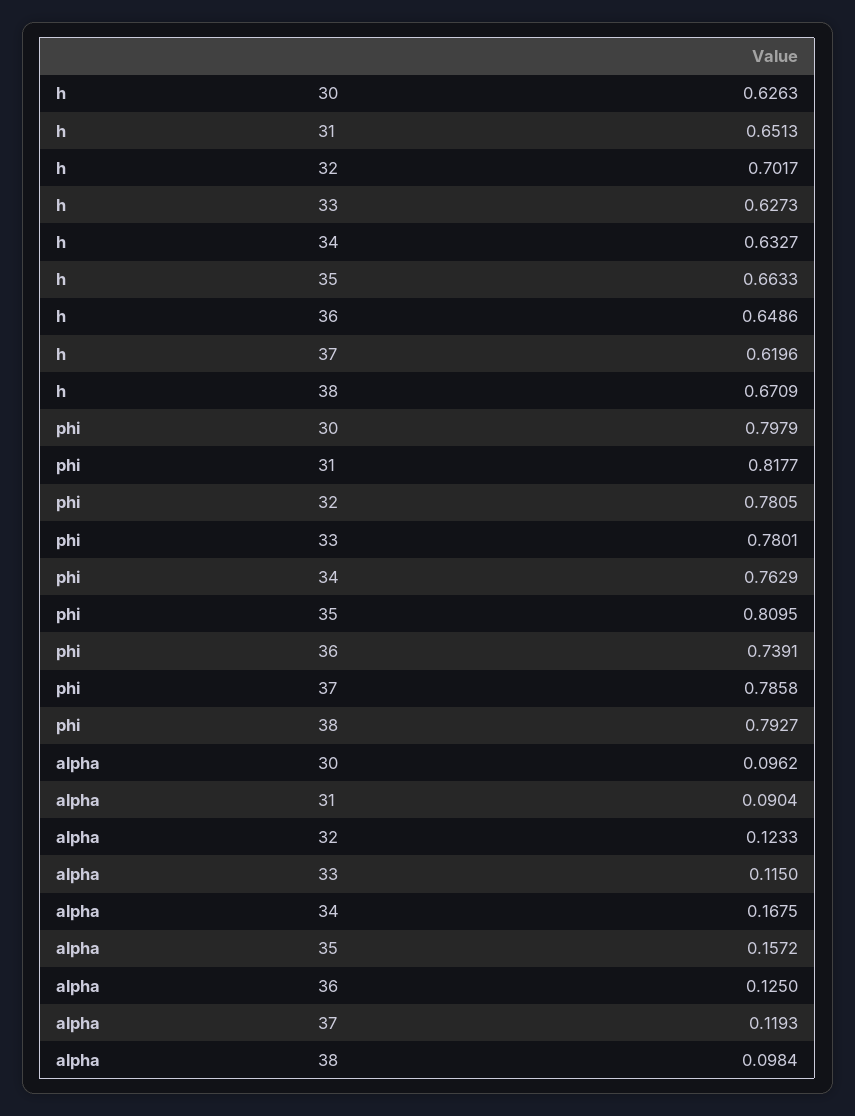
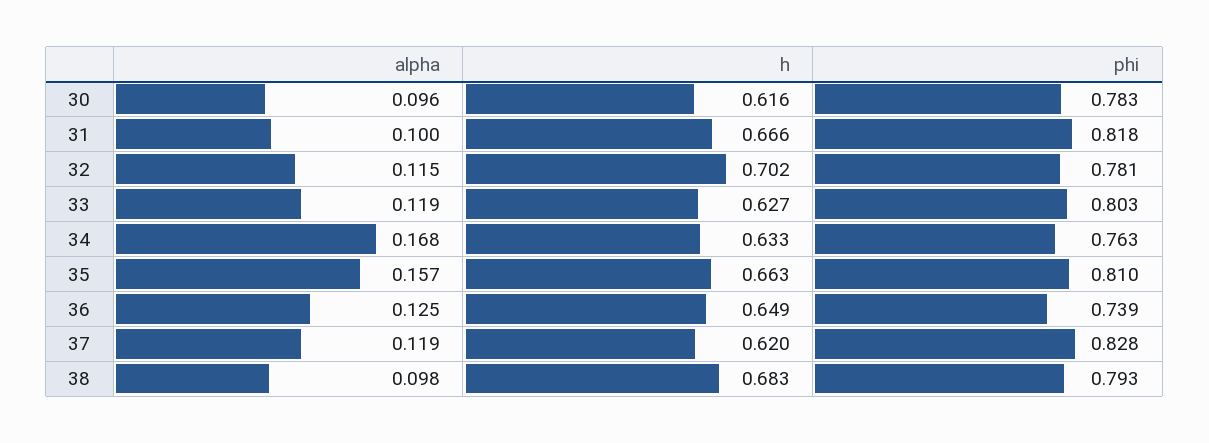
  {
    "h": {
-     "30": 0.6263,
+     "30": 0.616,
-     "31": 0.6513,
+     "31": 0.666,
      "32": 0.7017,
      "33": 0.6273,
      "34": 0.6327,
      "35": 0.6633,
      "36": 0.6486,
      "37": 0.6196,
-     "38": 0.6709
+     "38": 0.683
    },
    "phi": {
-     "30": 0.7979,
+     "30": 0.783,
      "31": 0.8177,
      "32": 0.7805,
-     "33": 0.7801,
+     "33": 0.803,
      "34": 0.7629,
      "35": 0.8095,
      "36": 0.7391,
-     "37": 0.7858,
+     "37": 0.828,
      "38": 0.7927
    },
    "alpha": {
      "30": 0.0962,
-     "31": 0.0904,
+     "31": 0.1,
-     "32": 0.1233,
+     "32": 0.115,
-     "33": 0.115,
+     "33": 0.119,
      "34": 0.1675,
      "35": 0.1572,
      "36": 0.125,
      "37": 0.1193,
      "38": 0.0984
    }
  }

